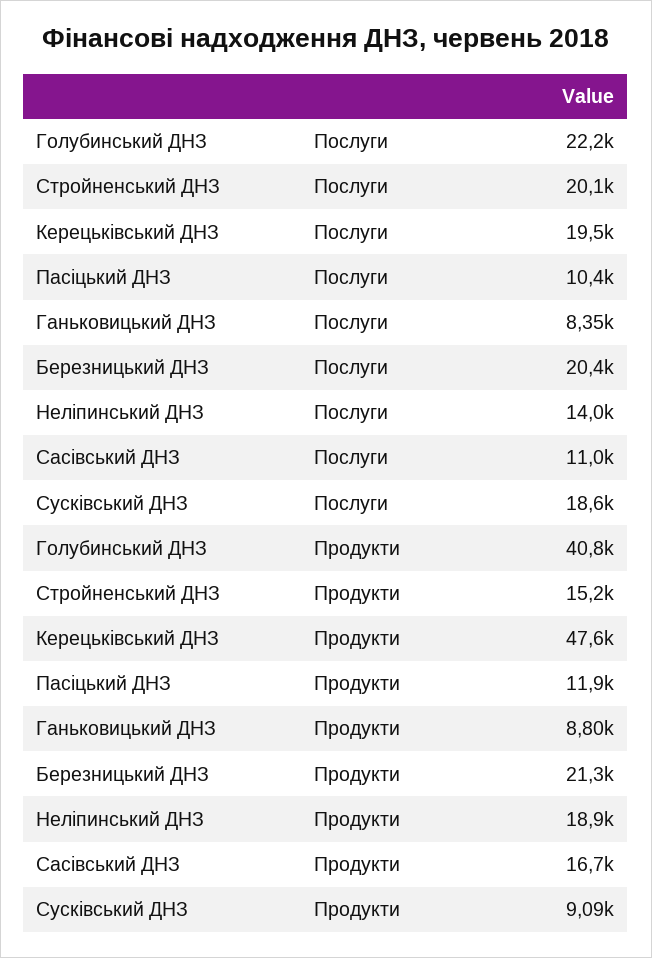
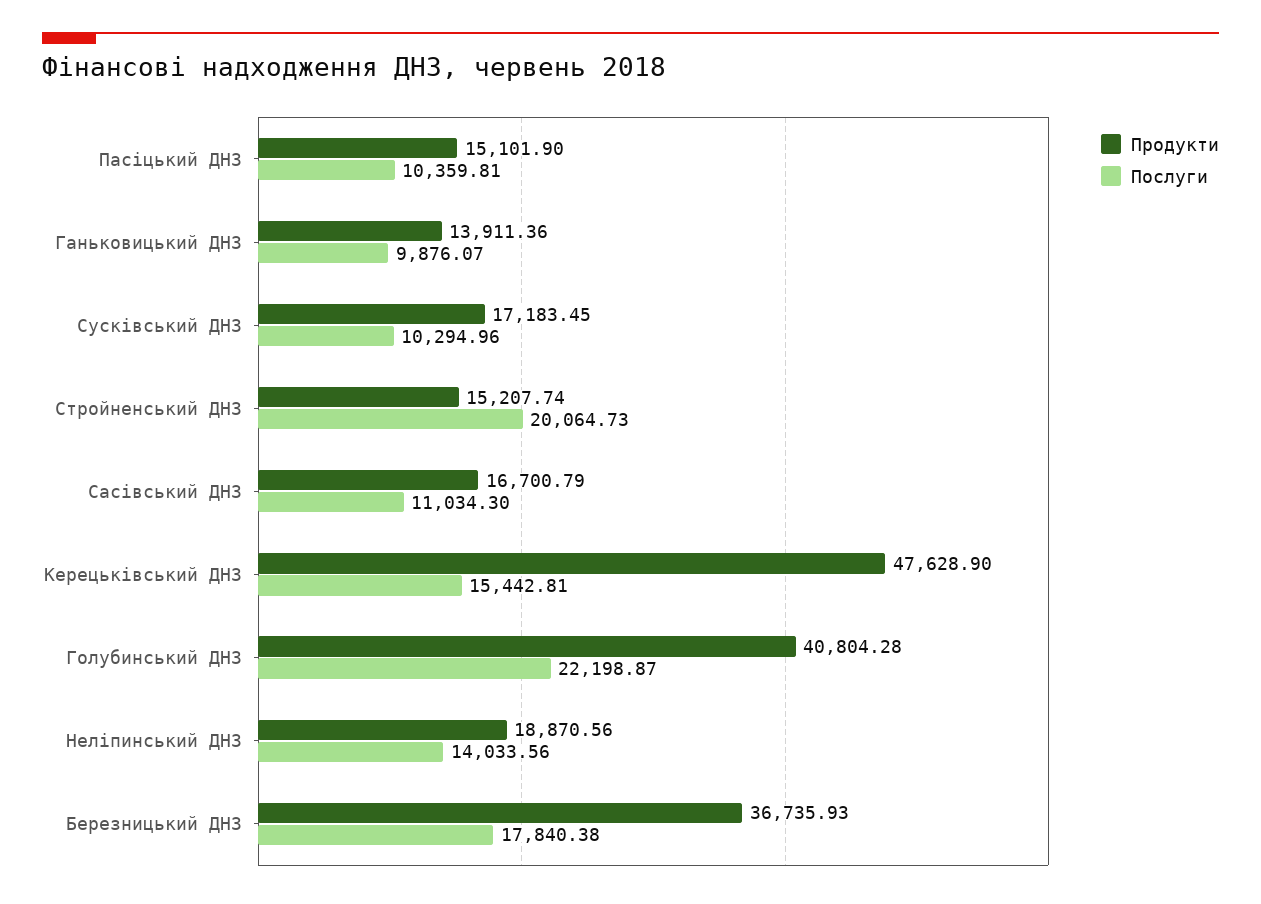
  {
    "Послуги": {
      "Голубинський ДНЗ": 22198.87,
      "Стройненський ДНЗ": 20064.73,
-     "Керецьківський ДНЗ": 19500,
+     "Керецьківський ДНЗ": 15442.81,
      "Пасіцький ДНЗ": 10359.81,
-     "Ганьковицький ДНЗ": 8350,
+     "Ганьковицький ДНЗ": 9876.07,
-     "Березницький ДНЗ": 20400,
+     "Березницький ДНЗ": 17840.38,
      "Неліпинський ДНЗ": 14033.56,
      "Сасівський ДНЗ": 11034.3,
-     "Сусківський ДНЗ": 18600
+     "Сусківський ДНЗ": 10294.96
    },
    "Продукти": {
      "Голубинський ДНЗ": 40804.28,
      "Стройненський ДНЗ": 15207.74,
      "Керецьківський ДНЗ": 47628.9,
-     "Пасіцький ДНЗ": 11900,
+     "Пасіцький ДНЗ": 15101.9,
-     "Ганьковицький ДНЗ": 8800,
+     "Ганьковицький ДНЗ": 13911.36,
-     "Березницький ДНЗ": 21300,
+     "Березницький ДНЗ": 36735.93,
      "Неліпинський ДНЗ": 18870.56,
      "Сасівський ДНЗ": 16700.79,
-     "Сусківський ДНЗ": 9090
+     "Сусківський ДНЗ": 17183.45
    }
  }

